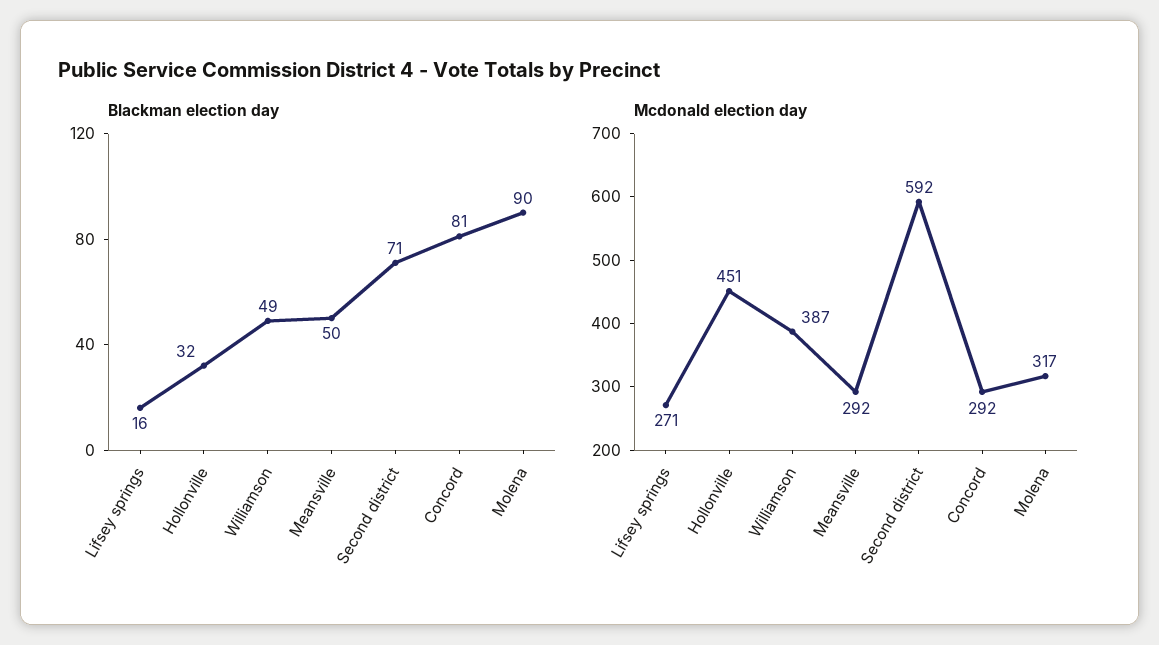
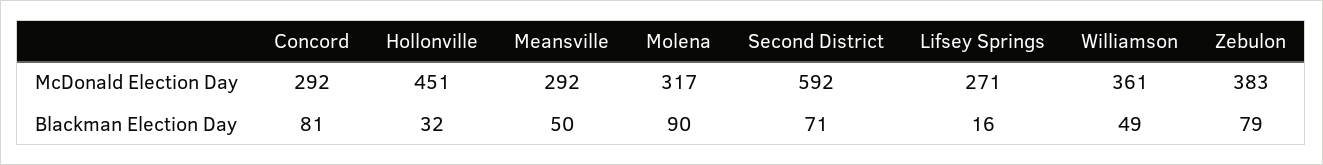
  {
    "Blackman election day": {
      "Lifsey springs": 16,
      "Hollonville": 32,
      "Williamson": 49,
      "Meansville": 50,
      "Second district": 71,
      "Concord": 81,
-     "Molena": 90
+     "Molena": 90,
+     "Zebulon": 79
    },
    "Mcdonald election day": {
      "Lifsey springs": 271,
      "Hollonville": 451,
-     "Williamson": 387,
+     "Williamson": 361,
      "Meansville": 292,
      "Second district": 592,
      "Concord": 292,
-     "Molena": 317
+     "Molena": 317,
+     "Zebulon": 383
    }
  }

